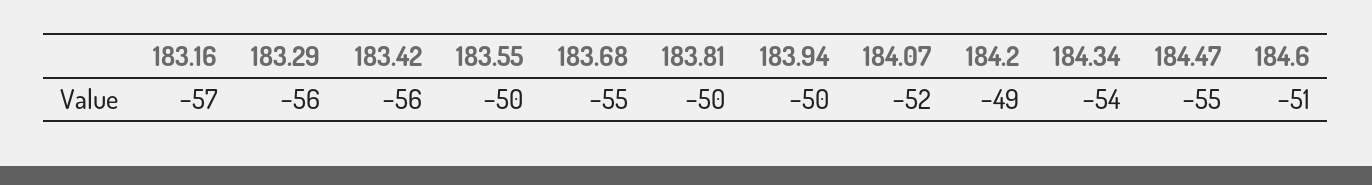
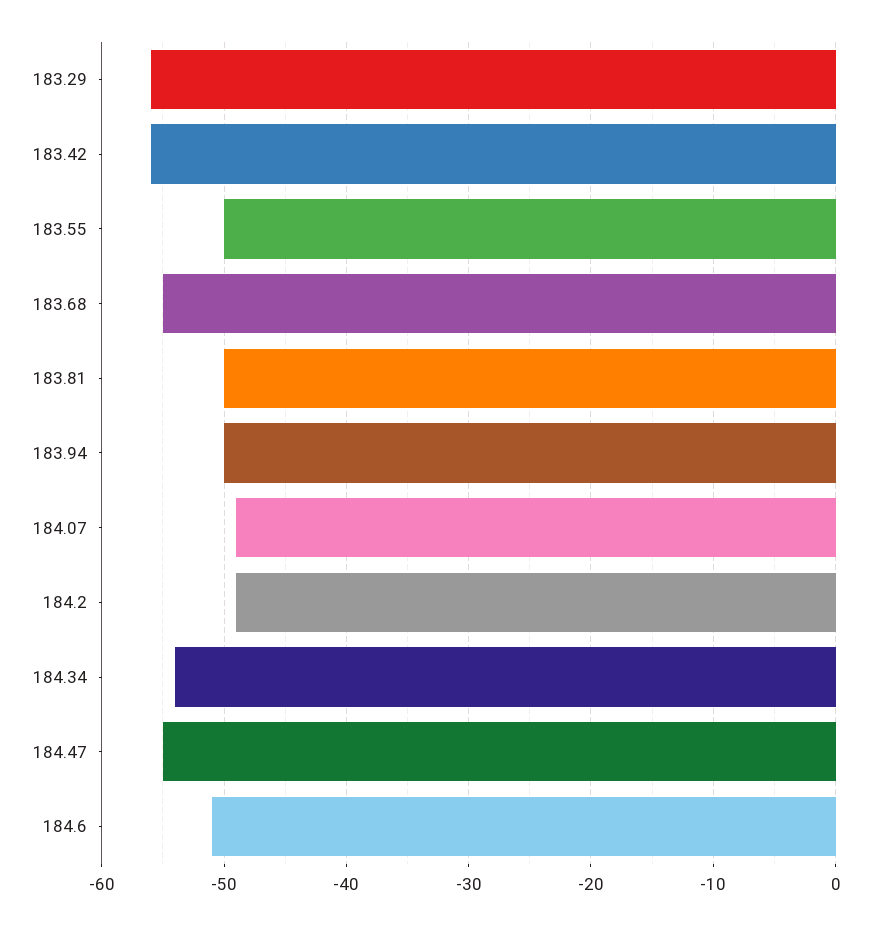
  {
-   "183.16": -57,
    "183.29": -56,
    "183.42": -56,
    "183.55": -50,
    "183.68": -55,
    "183.81": -50,
    "183.94": -50,
-   "184.07": -52,
+   "184.07": -49,
    "184.2": -49,
    "184.34": -54,
    "184.47": -55,
    "184.6": -51
  }

